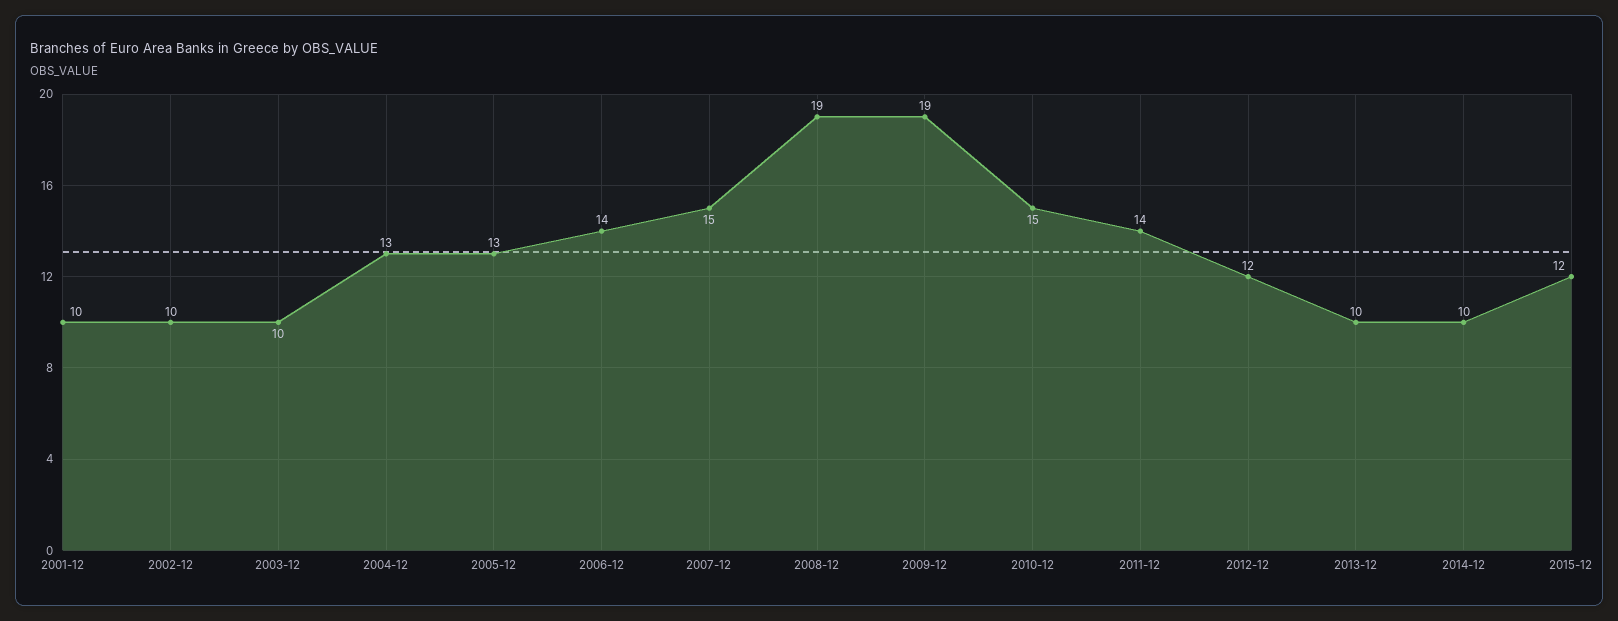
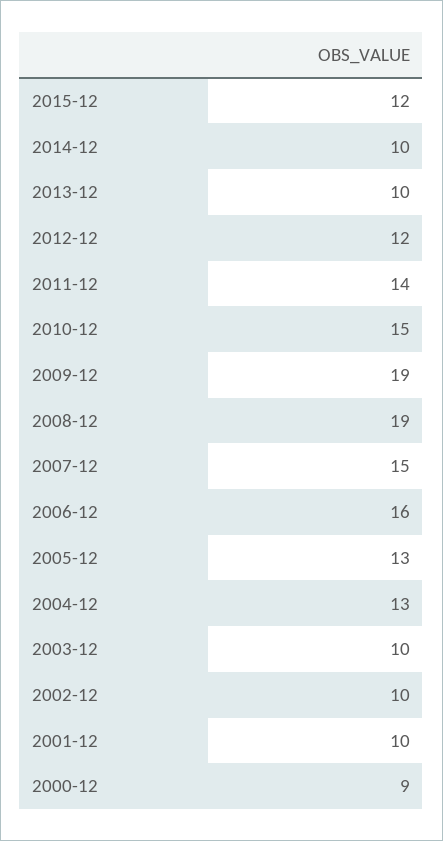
  {
    "2001-12": 10,
    "2002-12": 10,
    "2003-12": 10,
    "2004-12": 13,
    "2005-12": 13,
-   "2006-12": 14,
+   "2006-12": 16,
    "2007-12": 15,
    "2008-12": 19,
    "2009-12": 19,
    "2010-12": 15,
    "2011-12": 14,
    "2012-12": 12,
    "2013-12": 10,
    "2014-12": 10,
-   "2015-12": 12
+   "2015-12": 12,
+   "2000-12": 9
  }

